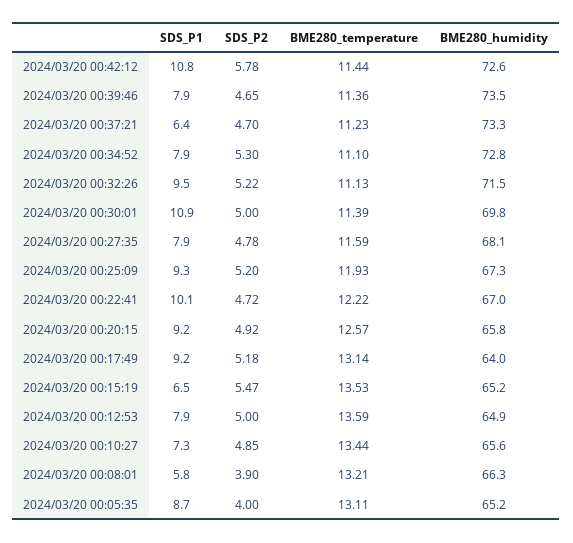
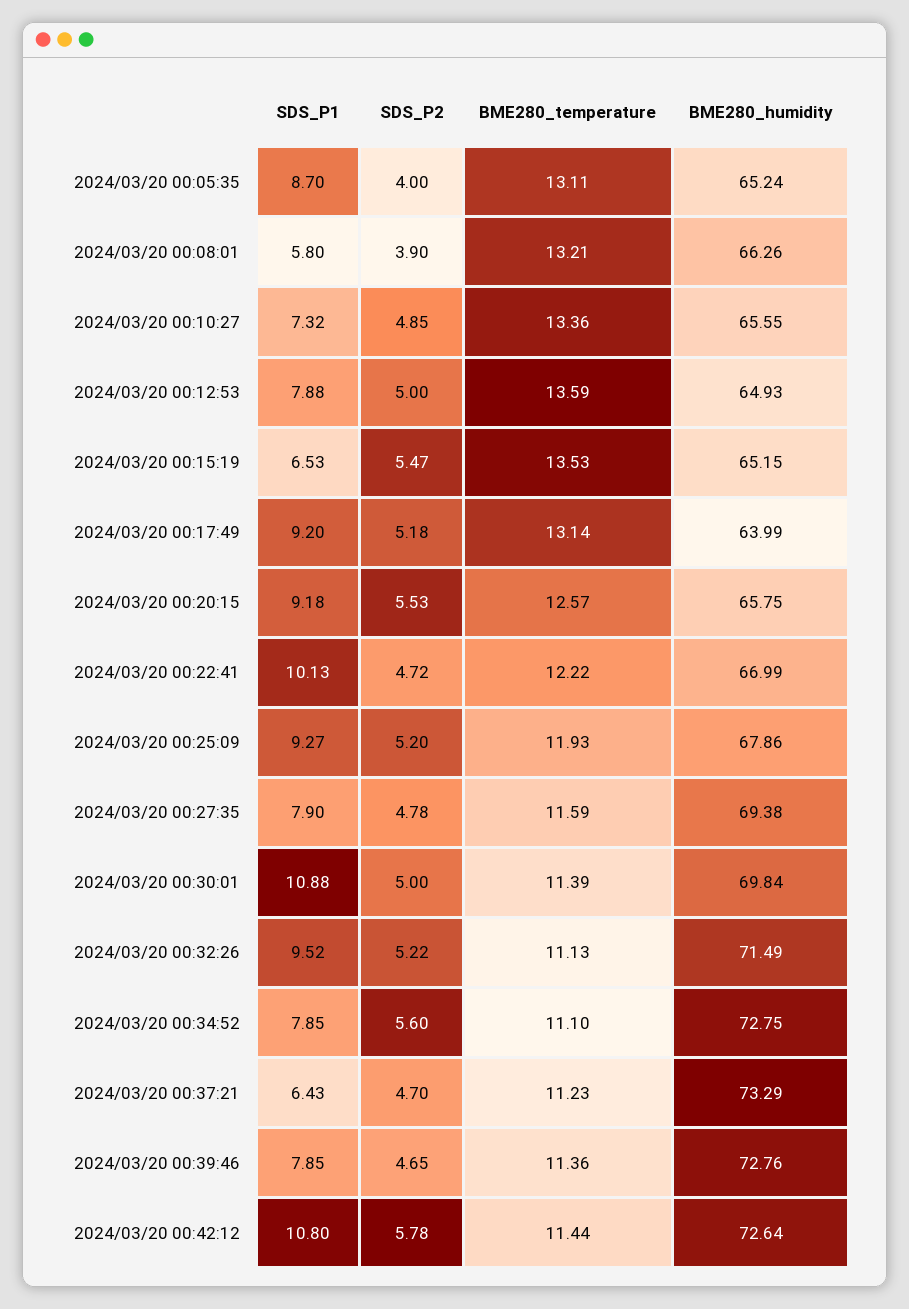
  {
    "SDS_P1": {
      "2024/03/20 00:42:12": 10.8,
      "2024/03/20 00:39:46": 7.85,
      "2024/03/20 00:37:21": 6.43,
      "2024/03/20 00:34:52": 7.85,
      "2024/03/20 00:32:26": 9.52,
      "2024/03/20 00:30:01": 10.88,
      "2024/03/20 00:27:35": 7.9,
      "2024/03/20 00:25:09": 9.27,
      "2024/03/20 00:22:41": 10.13,
      "2024/03/20 00:20:15": 9.18,
      "2024/03/20 00:17:49": 9.2,
      "2024/03/20 00:15:19": 6.53,
      "2024/03/20 00:12:53": 7.88,
      "2024/03/20 00:10:27": 7.32,
      "2024/03/20 00:08:01": 5.8,
      "2024/03/20 00:05:35": 8.7
    },
    "SDS_P2": {
      "2024/03/20 00:42:12": 5.78,
      "2024/03/20 00:39:46": 4.65,
      "2024/03/20 00:37:21": 4.7,
-     "2024/03/20 00:34:52": 5.3,
+     "2024/03/20 00:34:52": 5.6,
      "2024/03/20 00:32:26": 5.22,
      "2024/03/20 00:30:01": 5,
      "2024/03/20 00:27:35": 4.78,
      "2024/03/20 00:25:09": 5.2,
      "2024/03/20 00:22:41": 4.72,
-     "2024/03/20 00:20:15": 4.92,
+     "2024/03/20 00:20:15": 5.53,
      "2024/03/20 00:17:49": 5.18,
      "2024/03/20 00:15:19": 5.47,
      "2024/03/20 00:12:53": 5,
      "2024/03/20 00:10:27": 4.85,
      "2024/03/20 00:08:01": 3.9,
      "2024/03/20 00:05:35": 4
    },
    "BME280_temperature": {
      "2024/03/20 00:42:12": 11.44,
      "2024/03/20 00:39:46": 11.36,
      "2024/03/20 00:37:21": 11.23,
      "2024/03/20 00:34:52": 11.1,
      "2024/03/20 00:32:26": 11.13,
      "2024/03/20 00:30:01": 11.39,
      "2024/03/20 00:27:35": 11.59,
      "2024/03/20 00:25:09": 11.93,
      "2024/03/20 00:22:41": 12.22,
      "2024/03/20 00:20:15": 12.57,
      "2024/03/20 00:17:49": 13.14,
      "2024/03/20 00:15:19": 13.53,
      "2024/03/20 00:12:53": 13.59,
-     "2024/03/20 00:10:27": 13.44,
+     "2024/03/20 00:10:27": 13.36,
      "2024/03/20 00:08:01": 13.21,
      "2024/03/20 00:05:35": 13.11
    },
    "BME280_humidity": {
      "2024/03/20 00:42:12": 72.64,
-     "2024/03/20 00:39:46": 73.5,
+     "2024/03/20 00:39:46": 72.76,
      "2024/03/20 00:37:21": 73.29,
      "2024/03/20 00:34:52": 72.75,
      "2024/03/20 00:32:26": 71.49,
      "2024/03/20 00:30:01": 69.84,
-     "2024/03/20 00:27:35": 68.1,
+     "2024/03/20 00:27:35": 69.38,
-     "2024/03/20 00:25:09": 67.3,
+     "2024/03/20 00:25:09": 67.86,
      "2024/03/20 00:22:41": 66.99,
      "2024/03/20 00:20:15": 65.75,
      "2024/03/20 00:17:49": 63.99,
      "2024/03/20 00:15:19": 65.15,
      "2024/03/20 00:12:53": 64.93,
      "2024/03/20 00:10:27": 65.55,
      "2024/03/20 00:08:01": 66.26,
      "2024/03/20 00:05:35": 65.24
    }
  }

